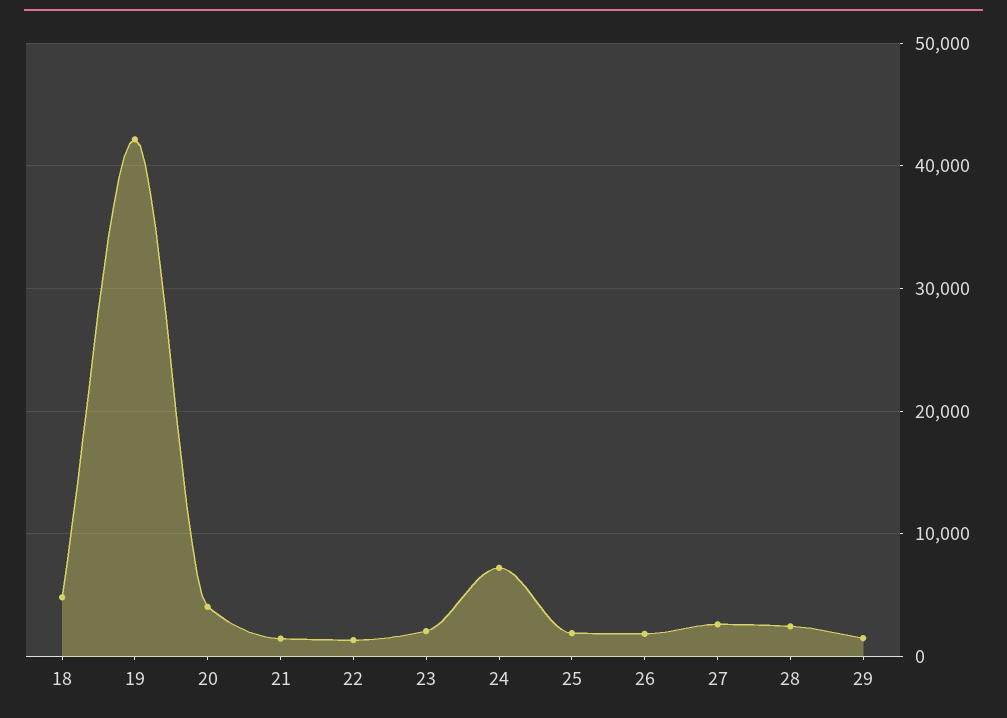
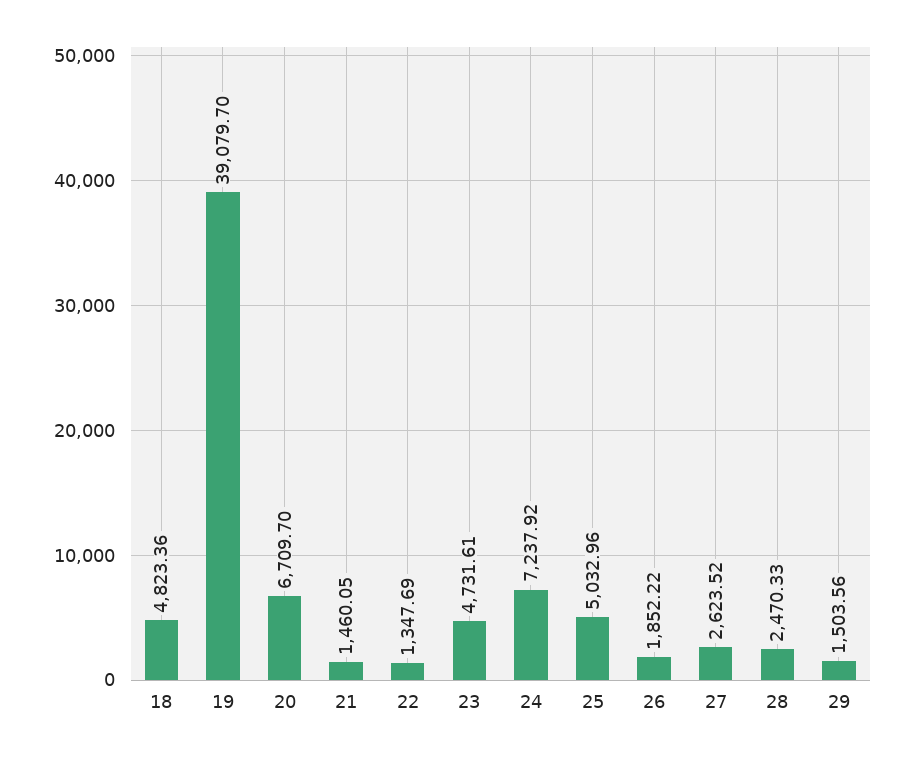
  {
    "18": 4823.36,
-   "19": 42000,
+   "19": 39079.7,
-   "20": 4000,
+   "20": 6709.7,
    "21": 1460.05,
    "22": 1347.69,
-   "23": 2000,
+   "23": 4731.61,
    "24": 7237.92,
-   "25": 2000,
+   "25": 5032.96,
    "26": 1852.22,
    "27": 2623.52,
    "28": 2470.33,
    "29": 1503.56
  }

